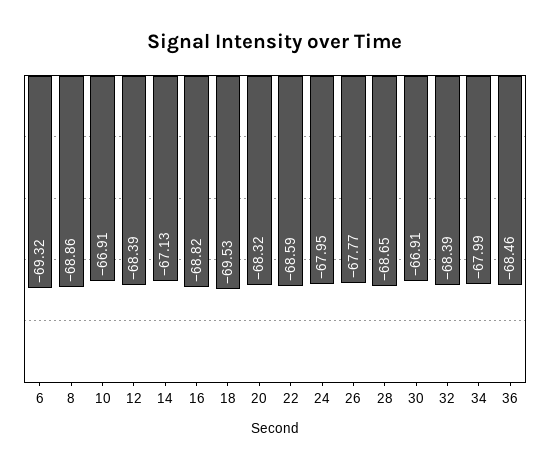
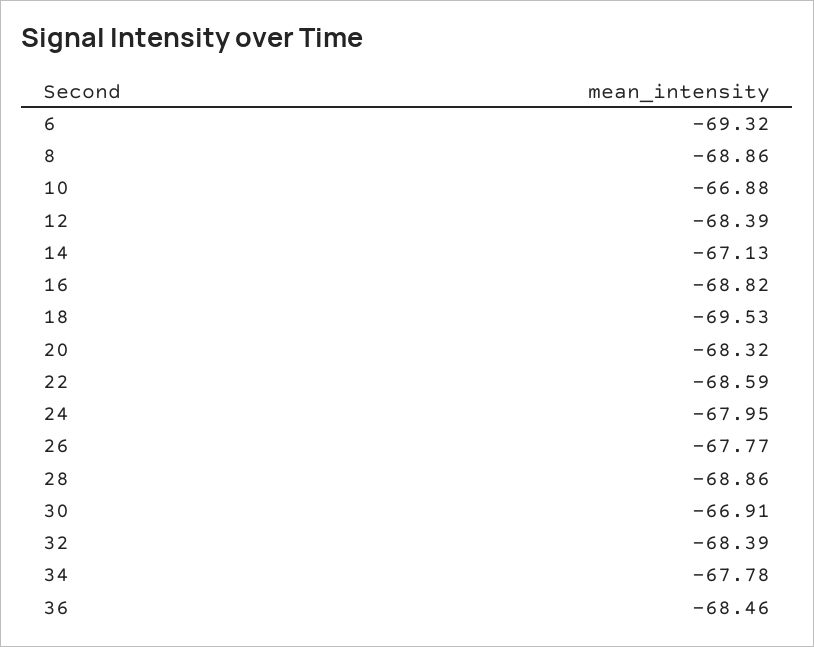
  {
    "6": -69.32,
    "8": -68.86,
-   "10": -66.91,
+   "10": -66.88,
    "12": -68.39,
    "14": -67.13,
    "16": -68.82,
    "18": -69.53,
    "20": -68.32,
    "22": -68.59,
    "24": -67.95,
    "26": -67.77,
-   "28": -68.65,
+   "28": -68.86,
    "30": -66.91,
    "32": -68.39,
-   "34": -67.99,
+   "34": -67.78,
    "36": -68.46
  }

